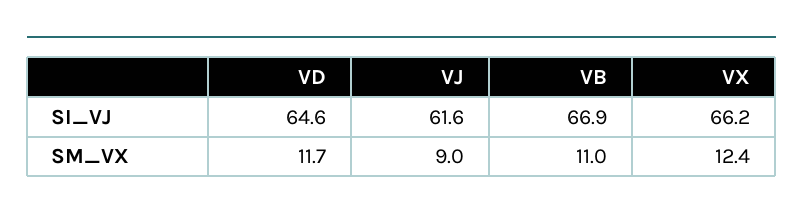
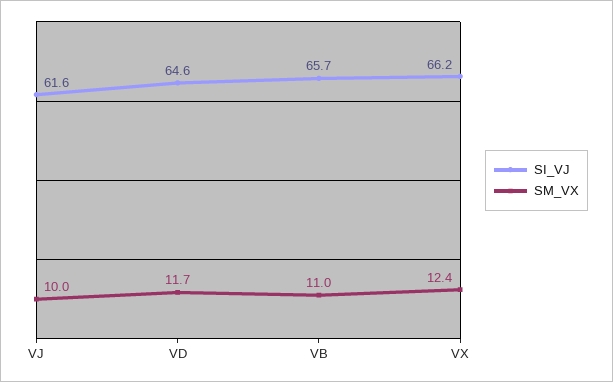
  {
    "SI_VJ": {
      "VD": 64.6,
      "VJ": 61.6,
-     "VB": 66.9,
+     "VB": 65.7,
      "VX": 66.2
    },
    "SM_VX": {
      "VD": 11.7,
-     "VJ": 9,
+     "VJ": 10,
      "VB": 11,
      "VX": 12.4
    }
  }

